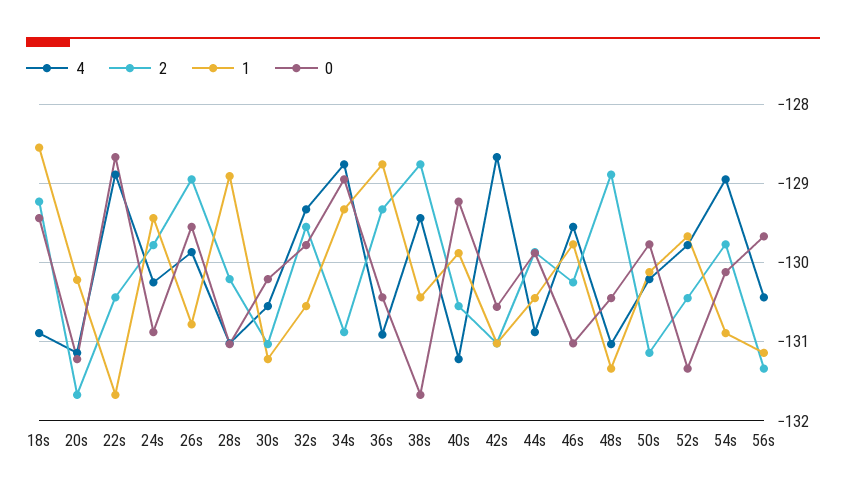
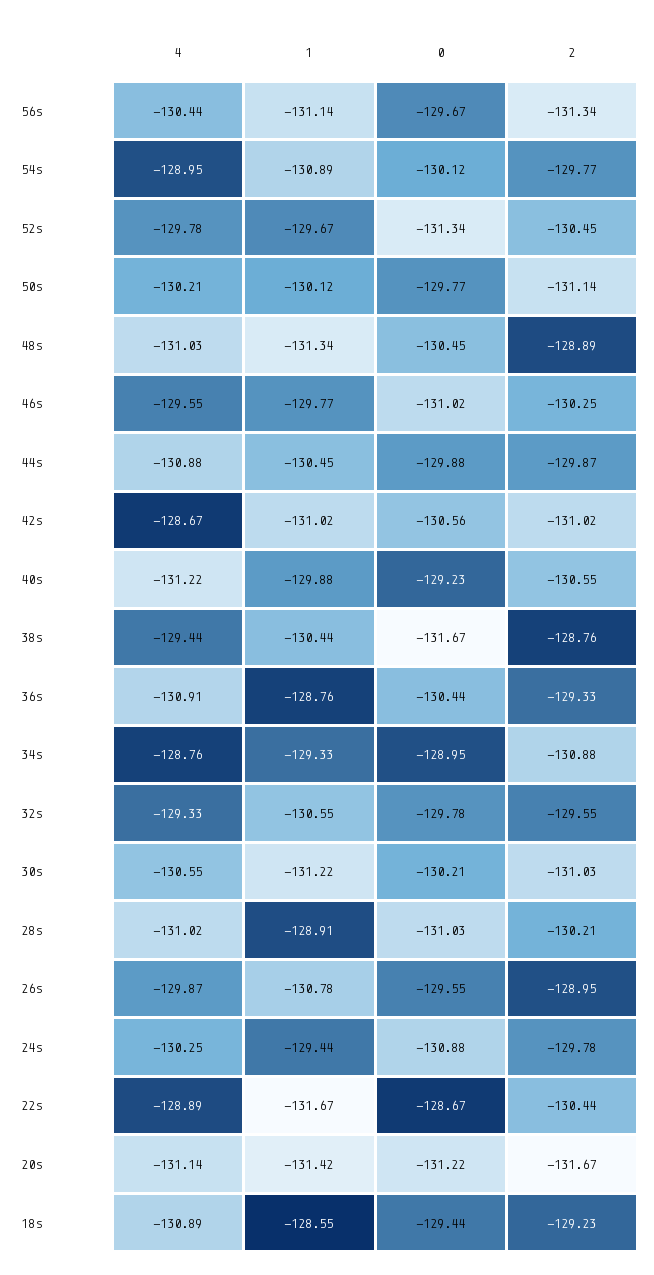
  {
    "4": {
      "18s": -130.89,
      "20s": -131.14,
      "22s": -128.89,
      "24s": -130.25,
      "26s": -129.87,
      "28s": -131.02,
      "30s": -130.55,
      "32s": -129.33,
      "34s": -128.76,
      "36s": -130.91,
      "38s": -129.44,
      "40s": -131.22,
      "42s": -128.67,
      "44s": -130.88,
      "46s": -129.55,
      "48s": -131.03,
      "50s": -130.21,
      "52s": -129.78,
      "54s": -128.95,
      "56s": -130.44
    },
    "2": {
      "18s": -129.23,
      "20s": -131.67,
      "22s": -130.44,
      "24s": -129.78,
      "26s": -128.95,
      "28s": -130.21,
      "30s": -131.03,
      "32s": -129.55,
      "34s": -130.88,
      "36s": -129.33,
      "38s": -128.76,
      "40s": -130.55,
      "42s": -131.02,
      "44s": -129.87,
      "46s": -130.25,
      "48s": -128.89,
      "50s": -131.14,
      "52s": -130.45,
      "54s": -129.77,
      "56s": -131.34
    },
    "1": {
      "18s": -128.55,
-     "20s": -130.2,
+     "20s": -131.42,
      "22s": -131.67,
      "24s": -129.44,
      "26s": -130.78,
      "28s": -128.91,
      "30s": -131.22,
      "32s": -130.55,
      "34s": -129.33,
      "36s": -128.76,
      "38s": -130.44,
      "40s": -129.88,
      "42s": -131.02,
      "44s": -130.45,
      "46s": -129.77,
      "48s": -131.34,
      "50s": -130.12,
      "52s": -129.67,
      "54s": -130.89,
      "56s": -131.14
    },
    "0": {
      "18s": -129.44,
      "20s": -131.22,
      "22s": -128.67,
      "24s": -130.88,
      "26s": -129.55,
      "28s": -131.03,
      "30s": -130.21,
      "32s": -129.78,
      "34s": -128.95,
      "36s": -130.44,
      "38s": -131.67,
      "40s": -129.23,
      "42s": -130.56,
      "44s": -129.88,
      "46s": -131.02,
      "48s": -130.45,
      "50s": -129.77,
      "52s": -131.34,
      "54s": -130.12,
      "56s": -129.67
    }
  }

